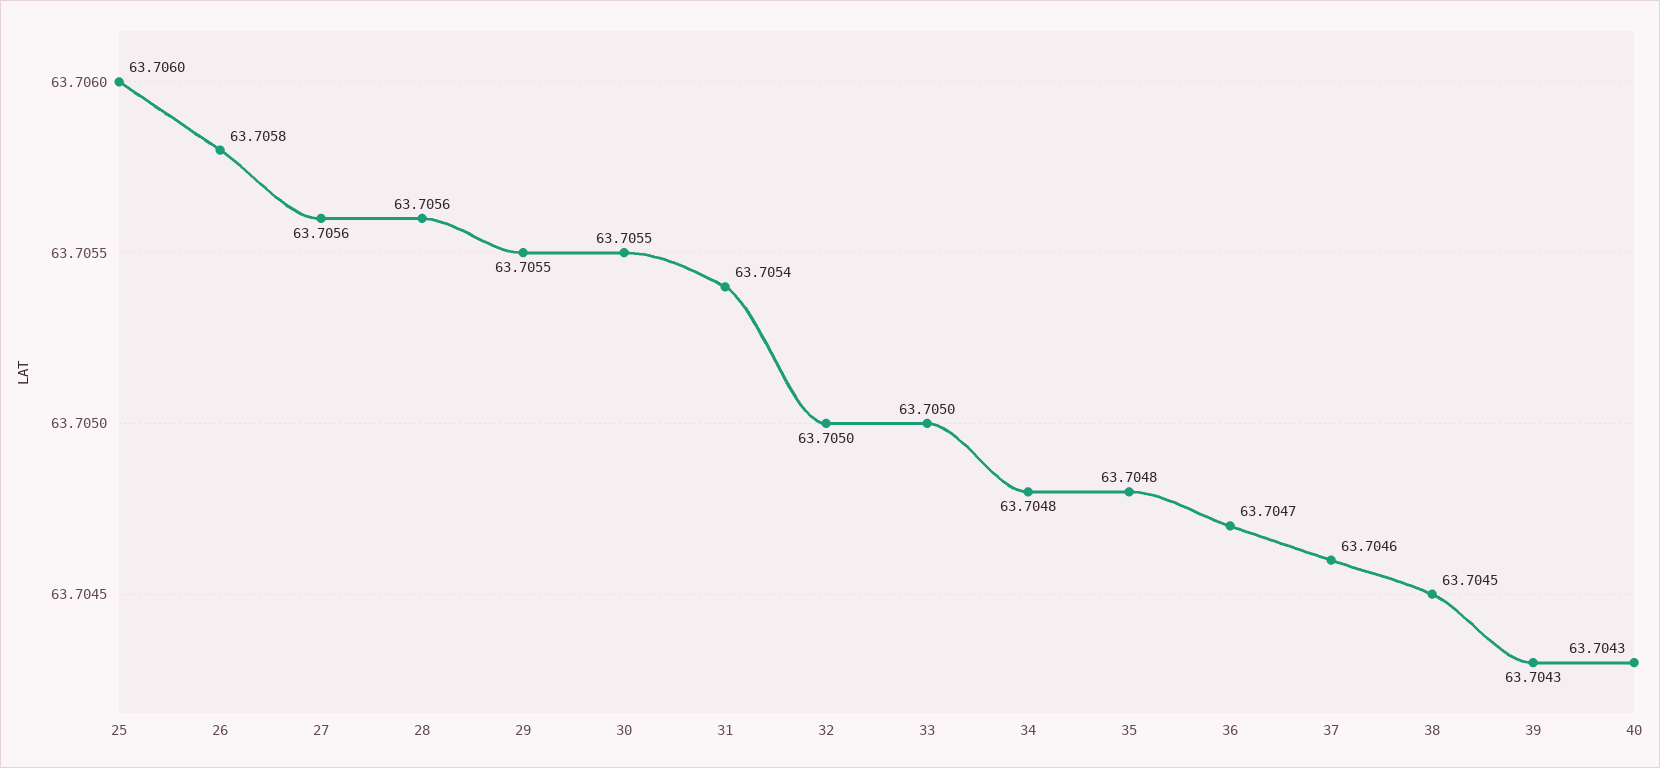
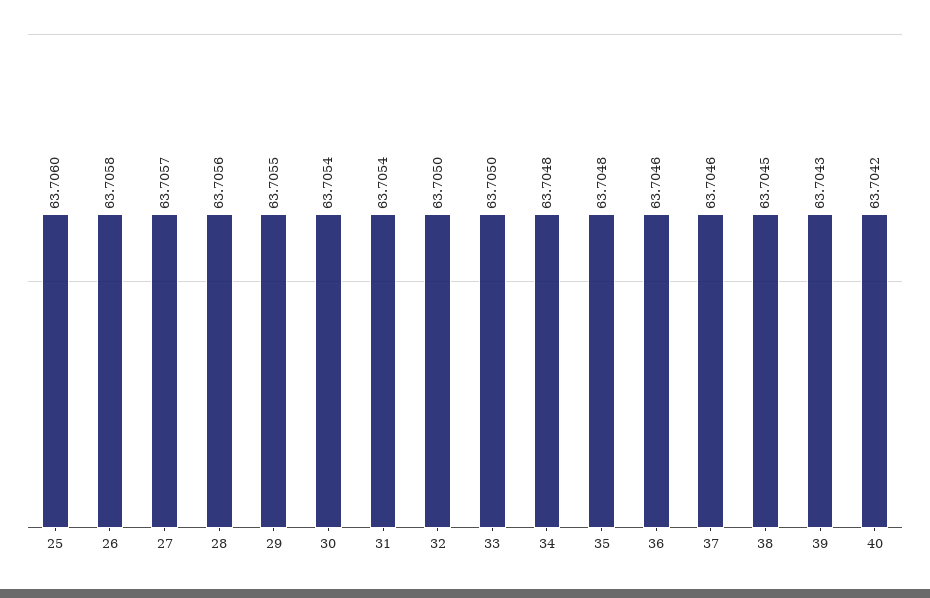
  {
    "25": 63.706,
    "26": 63.7058,
-   "27": 63.7056,
+   "27": 63.7057,
    "28": 63.7056,
    "29": 63.7055,
-   "30": 63.7055,
+   "30": 63.7054,
    "31": 63.7054,
    "32": 63.705,
    "33": 63.705,
    "34": 63.7048,
    "35": 63.7048,
-   "36": 63.7047,
+   "36": 63.7046,
    "37": 63.7046,
    "38": 63.7045,
    "39": 63.7043,
-   "40": 63.7043
+   "40": 63.7042
  }

